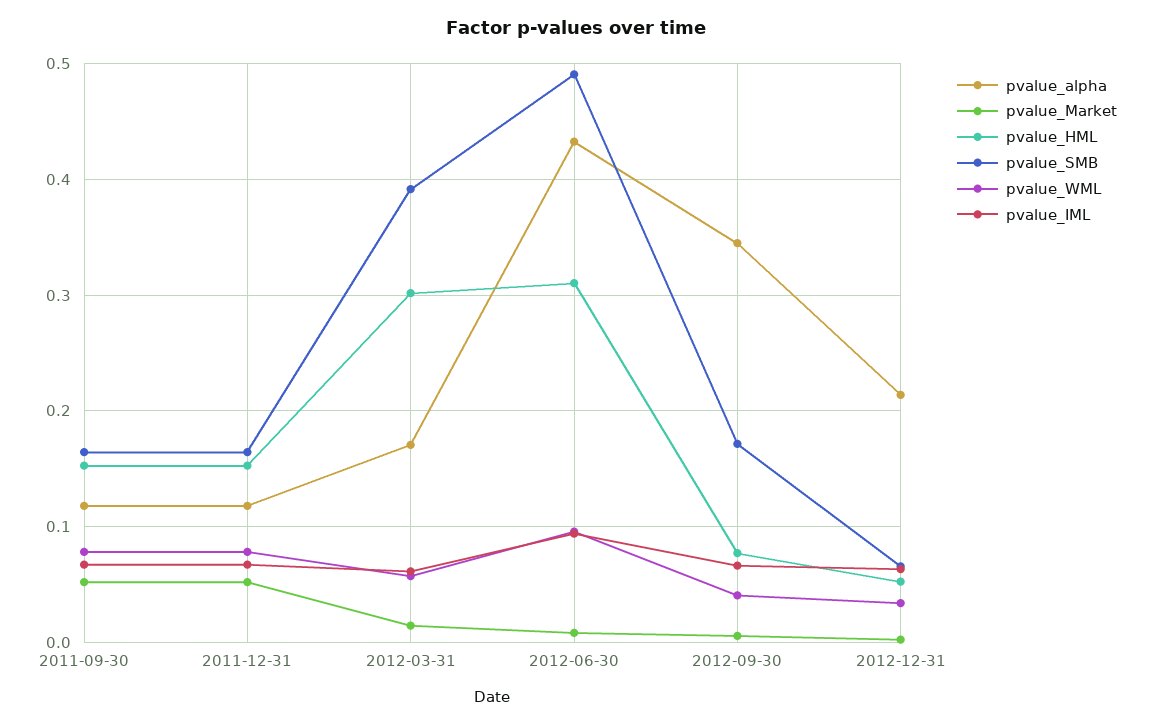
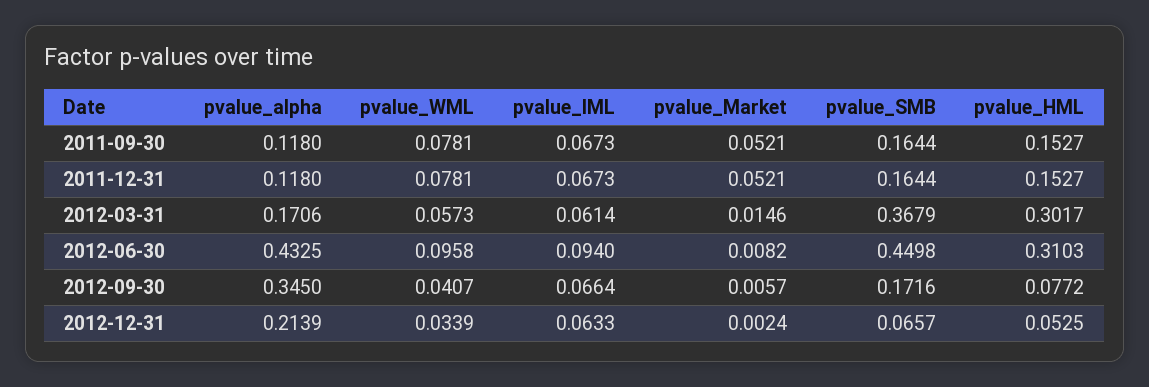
  {
    "pvalue_alpha": {
      "2011-09-30": 0.118,
      "2011-12-31": 0.118,
      "2012-03-31": 0.1706,
      "2012-06-30": 0.4325,
      "2012-09-30": 0.345,
      "2012-12-31": 0.2139
    },
    "pvalue_Market": {
      "2011-09-30": 0.0521,
      "2011-12-31": 0.0521,
      "2012-03-31": 0.0146,
      "2012-06-30": 0.0082,
      "2012-09-30": 0.0057,
      "2012-12-31": 0.0024
    },
    "pvalue_HML": {
      "2011-09-30": 0.1527,
      "2011-12-31": 0.1527,
      "2012-03-31": 0.3017,
      "2012-06-30": 0.3103,
      "2012-09-30": 0.0772,
      "2012-12-31": 0.0525
    },
    "pvalue_SMB": {
      "2011-09-30": 0.1644,
      "2011-12-31": 0.1644,
-     "2012-03-31": 0.39,
+     "2012-03-31": 0.3679,
-     "2012-06-30": 0.49,
+     "2012-06-30": 0.4498,
      "2012-09-30": 0.1716,
      "2012-12-31": 0.0657
    },
    "pvalue_WML": {
      "2011-09-30": 0.0781,
      "2011-12-31": 0.0781,
      "2012-03-31": 0.0573,
      "2012-06-30": 0.0958,
      "2012-09-30": 0.0407,
      "2012-12-31": 0.0339
    },
    "pvalue_IML": {
      "2011-09-30": 0.0673,
      "2011-12-31": 0.0673,
      "2012-03-31": 0.0614,
      "2012-06-30": 0.094,
      "2012-09-30": 0.0664,
      "2012-12-31": 0.0633
    }
  }

